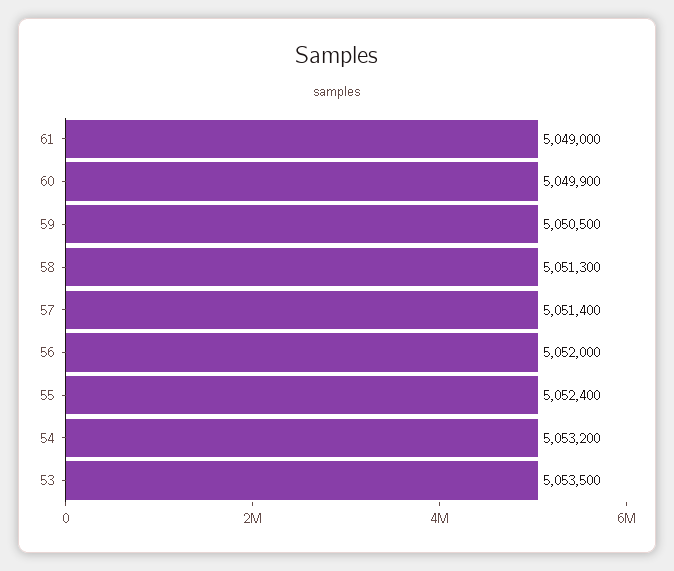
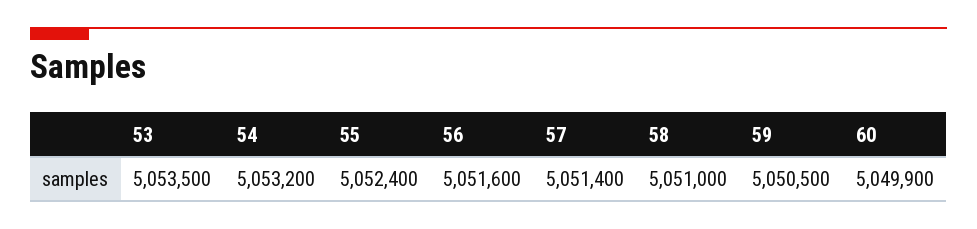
  {
-   "61": 5049000,
    "60": 5049900,
    "59": 5050500,
-   "58": 5051300,
+   "58": 5051000,
    "57": 5051400,
-   "56": 5052000,
+   "56": 5051600,
    "55": 5052400,
    "54": 5053200,
    "53": 5053500
  }

